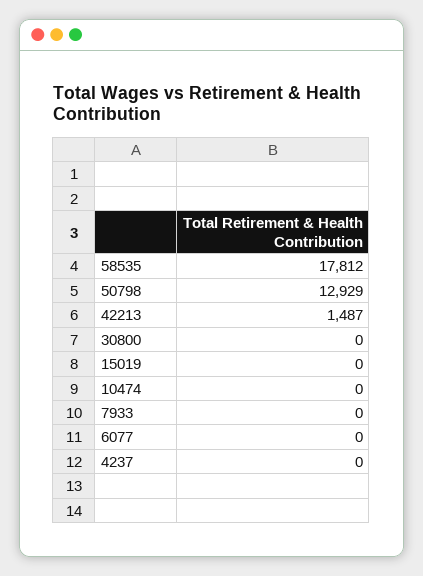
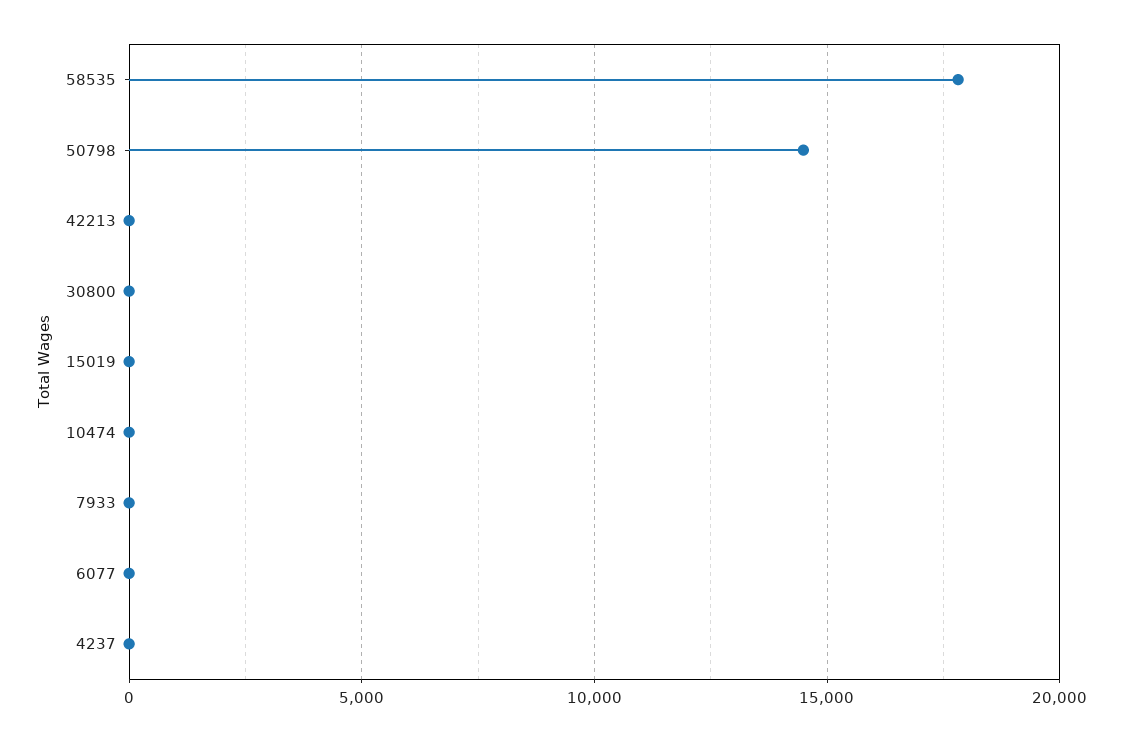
  {
    "58535": 17812,
-   "50798": 12929,
+   "50798": 14500,
-   "42213": 1487,
+   "42213": 0,
    "30800": 0,
    "15019": 0,
    "10474": 0,
    "7933": 0,
    "6077": 0,
    "4237": 0
  }

